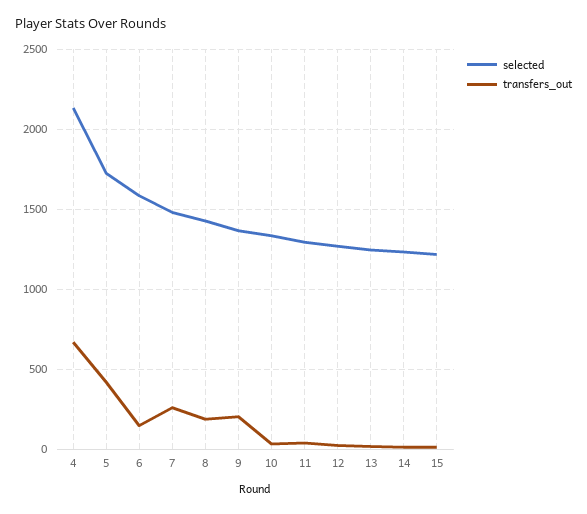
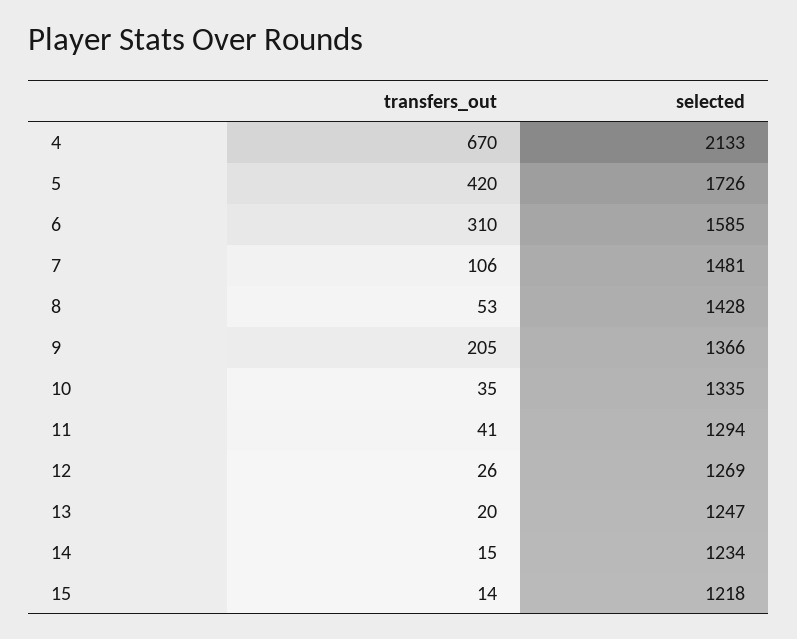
  {
    "selected": {
      "4": 2133,
      "5": 1726,
      "6": 1585,
      "7": 1481,
      "8": 1428,
      "9": 1366,
      "10": 1335,
      "11": 1294,
      "12": 1269,
      "13": 1247,
      "14": 1234,
      "15": 1218
    },
    "transfers_out": {
      "4": 670,
      "5": 420,
-     "6": 150,
+     "6": 310,
-     "7": 250,
+     "7": 106,
-     "8": 200,
+     "8": 53,
      "9": 205,
      "10": 35,
      "11": 41,
      "12": 26,
      "13": 20,
      "14": 15,
      "15": 14
    }
  }

